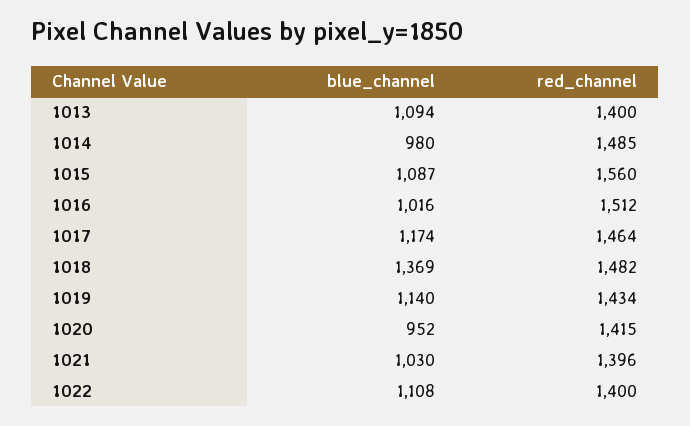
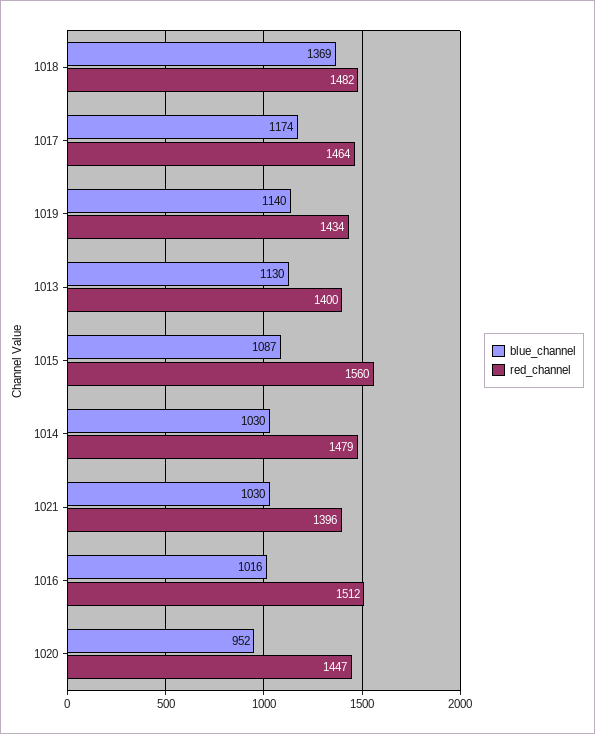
  {
    "blue_channel": {
-     "1013": 1094,
+     "1013": 1130,
-     "1014": 980,
+     "1014": 1030,
      "1015": 1087,
      "1016": 1016,
      "1017": 1174,
      "1018": 1369,
      "1019": 1140,
      "1020": 952,
-     "1021": 1030,
+     "1021": 1030
-     "1022": 1108
    },
    "red_channel": {
      "1013": 1400,
-     "1014": 1485,
+     "1014": 1479,
      "1015": 1560,
      "1016": 1512,
      "1017": 1464,
      "1018": 1482,
      "1019": 1434,
-     "1020": 1415,
+     "1020": 1447,
-     "1021": 1396,
+     "1021": 1396
-     "1022": 1400
    }
  }

